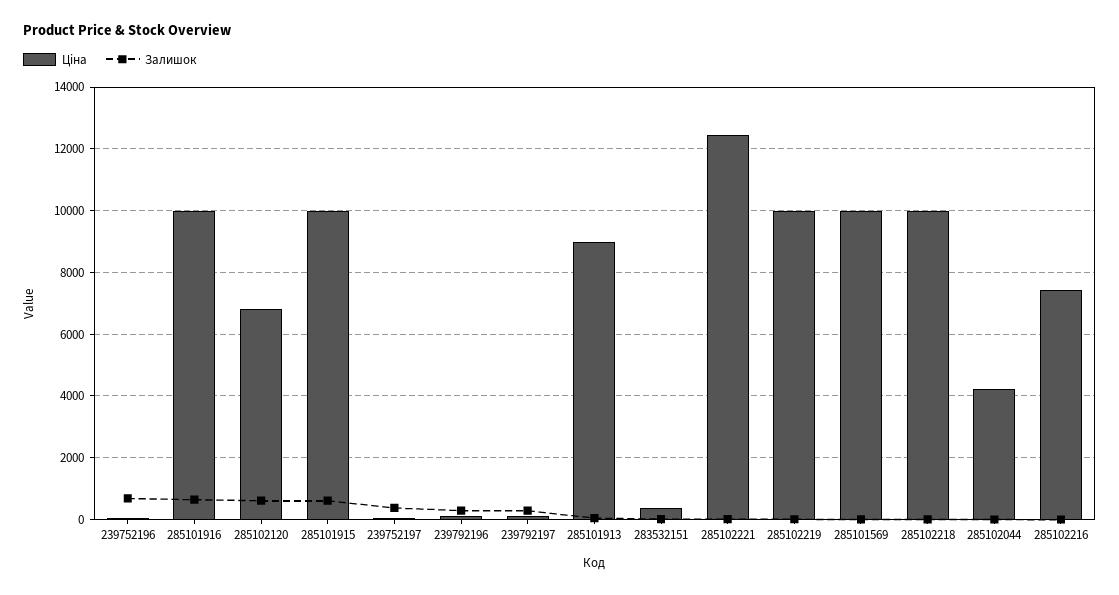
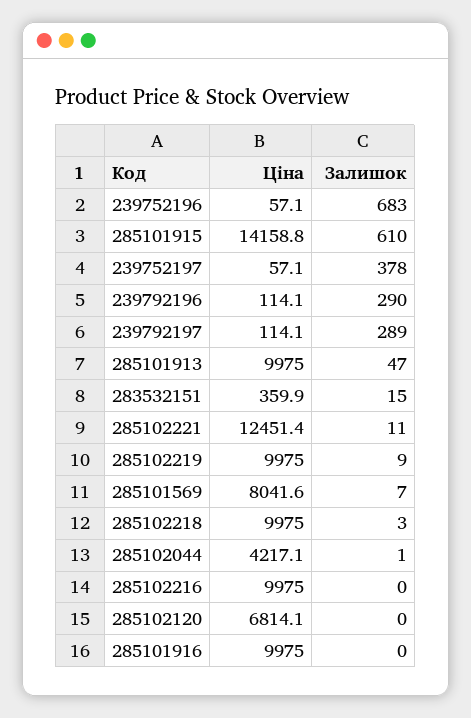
  {
    "Ціна": {
      "239752196": 57.1,
      "285101916": 9975,
      "285102120": 6814.1,
-     "285101915": 10000,
+     "285101915": 14158.8,
      "239752197": 57.1,
      "239792196": 114.1,
      "239792197": 114.1,
-     "285101913": 9000,
+     "285101913": 9975,
      "283532151": 359.9,
      "285102221": 12451.4,
      "285102219": 9975,
-     "285101569": 10000,
+     "285101569": 8041.6,
      "285102218": 9975,
      "285102044": 4217.1,
-     "285102216": 7400
+     "285102216": 9975
    },
    "Залишок": {
      "239752196": 683,
-     "285101916": 600,
+     "285101916": 0,
-     "285102120": 600,
+     "285102120": 0,
      "285101915": 610,
      "239752197": 378,
      "239792196": 290,
      "239792197": 289,
      "285101913": 47,
      "283532151": 15,
      "285102221": 11,
      "285102219": 9,
      "285101569": 7,
      "285102218": 3,
      "285102044": 1,
      "285102216": 0
    }
  }

